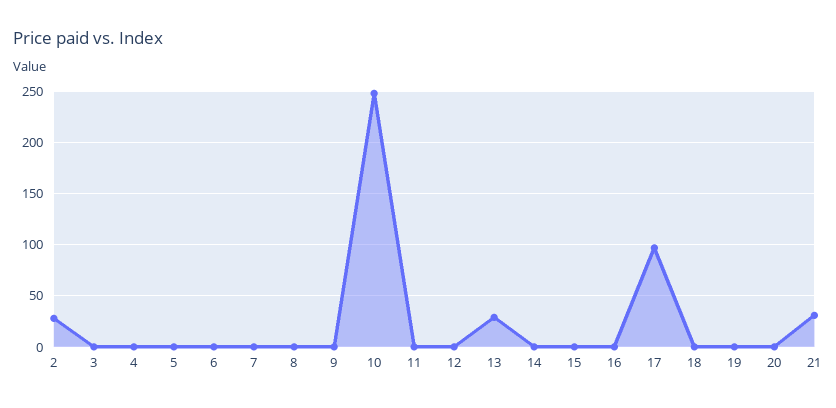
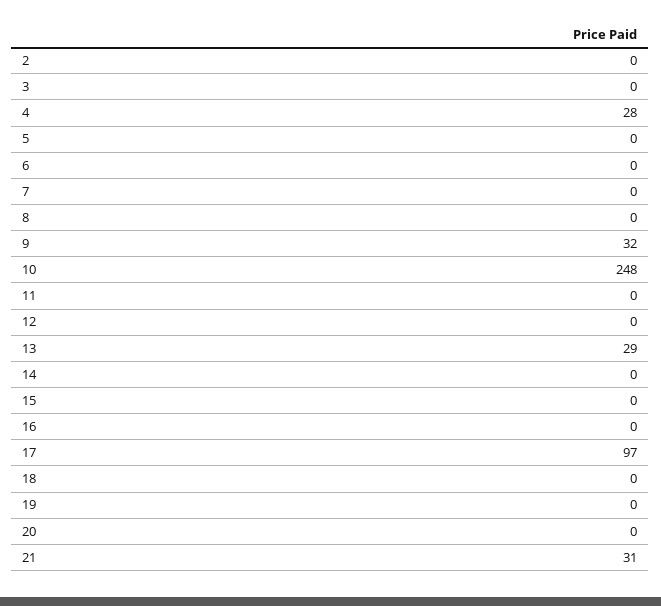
  {
-   "2": 30,
+   "2": 0,
    "3": 0,
-   "4": 0,
+   "4": 28,
    "5": 0,
    "6": 0,
    "7": 0,
    "8": 0,
-   "9": 0,
+   "9": 32,
    "10": 248,
    "11": 0,
    "12": 0,
    "13": 29,
    "14": 0,
    "15": 0,
    "16": 0,
    "17": 97,
    "18": 0,
    "19": 0,
    "20": 0,
    "21": 31
  }

